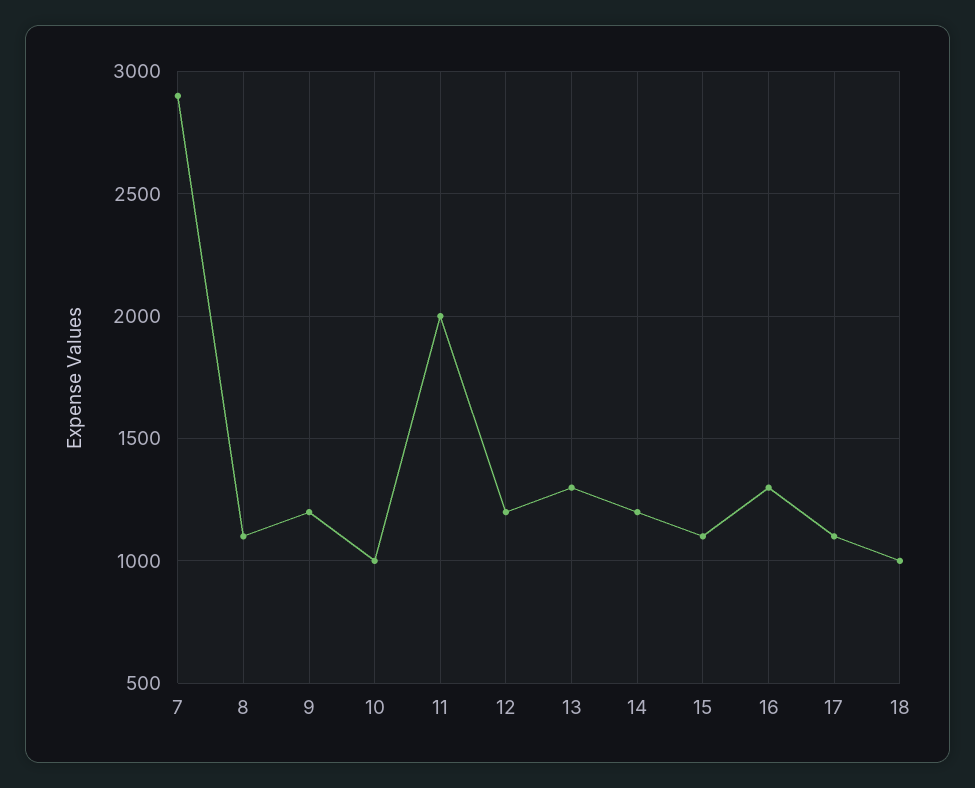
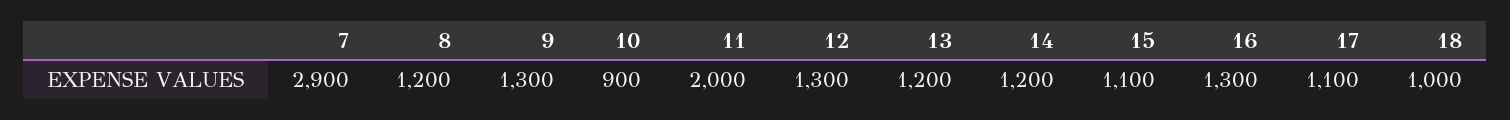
  {
    "7": 2900,
-   "8": 1100,
+   "8": 1200,
-   "9": 1200,
+   "9": 1300,
-   "10": 1000,
+   "10": 900,
    "11": 2000,
-   "12": 1200,
+   "12": 1300,
-   "13": 1300,
+   "13": 1200,
    "14": 1200,
    "15": 1100,
    "16": 1300,
    "17": 1100,
    "18": 1000
  }

